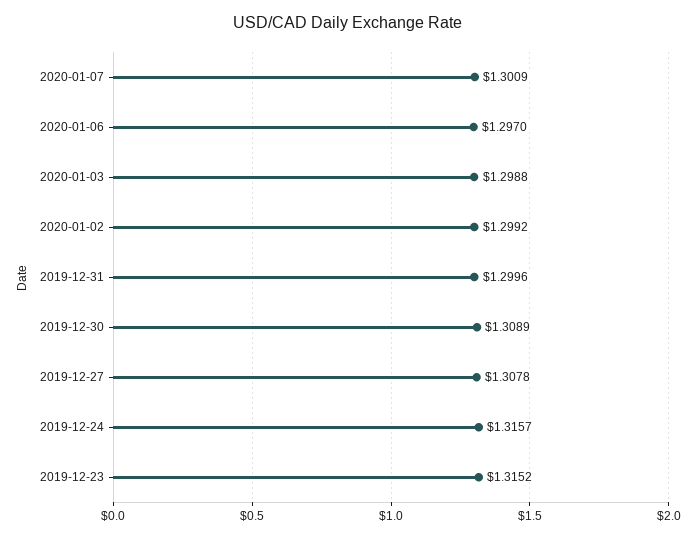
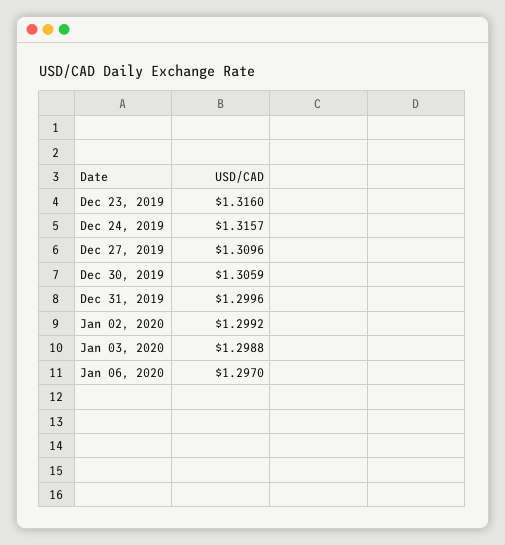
  {
-   "2020-01-07": 1.3009,
    "2020-01-06": 1.297,
    "2020-01-03": 1.2988,
    "2020-01-02": 1.2992,
    "2019-12-31": 1.2996,
-   "2019-12-30": 1.3089,
+   "2019-12-30": 1.3059,
-   "2019-12-27": 1.3078,
+   "2019-12-27": 1.3096,
    "2019-12-24": 1.3157,
-   "2019-12-23": 1.3152
+   "2019-12-23": 1.316
  }

